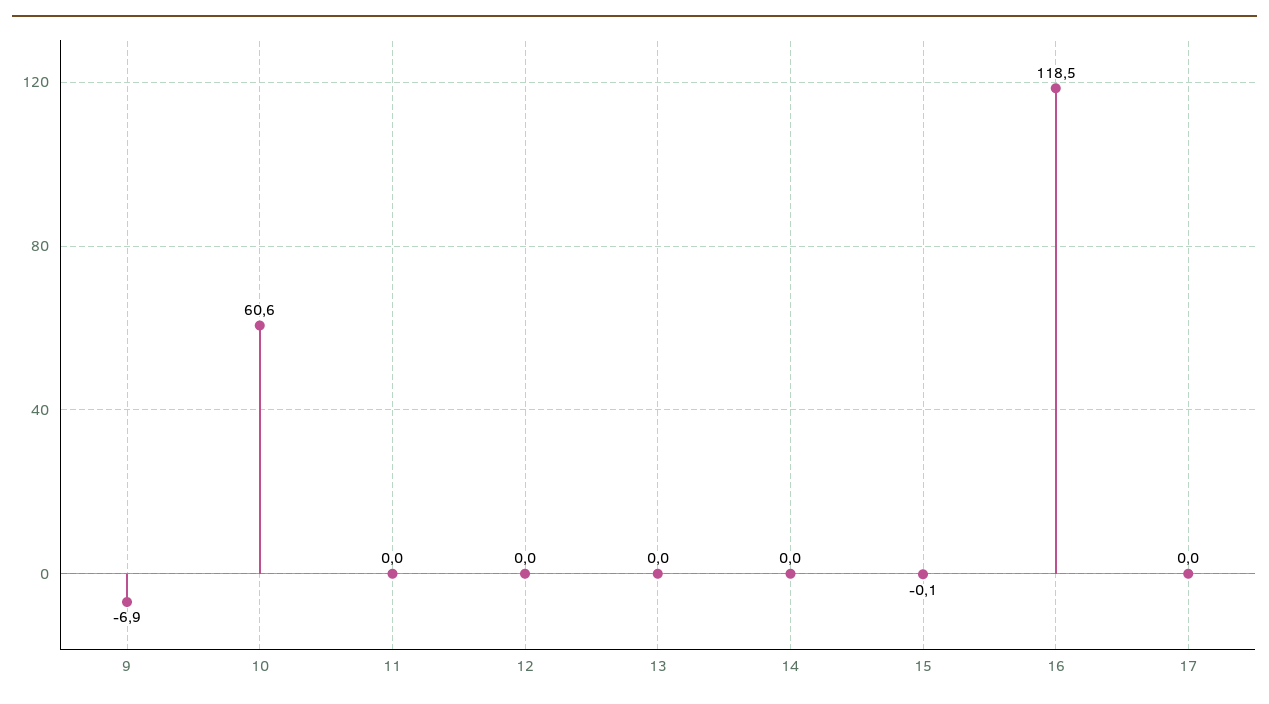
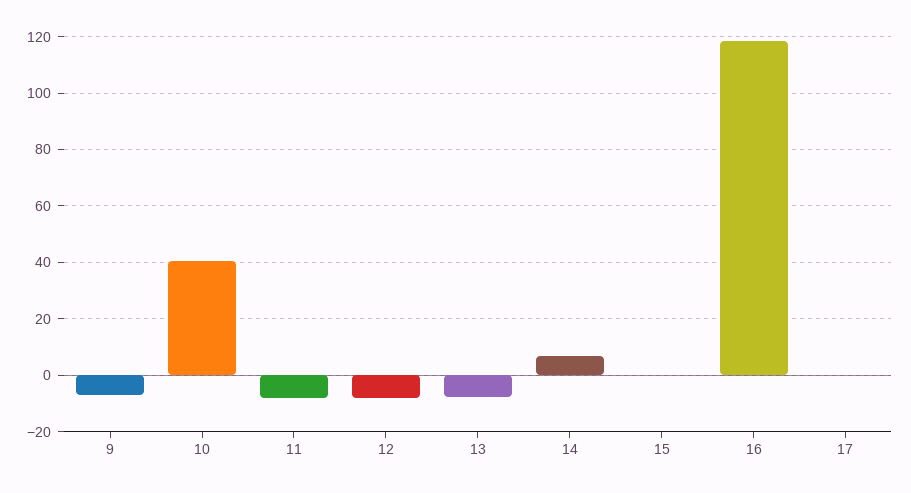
  {
    "9": -6.9,
-   "10": 60.6,
+   "10": 40,
-   "11": 0,
+   "11": -7.5,
-   "12": 0,
+   "12": -7.5,
-   "13": 0,
+   "13": -7.5,
-   "14": 0,
+   "14": 7.5,
    "15": -0.1,
    "16": 118.5,
    "17": 0
  }

